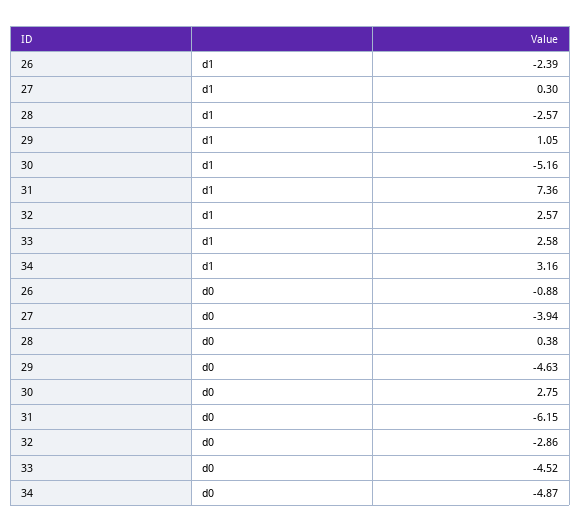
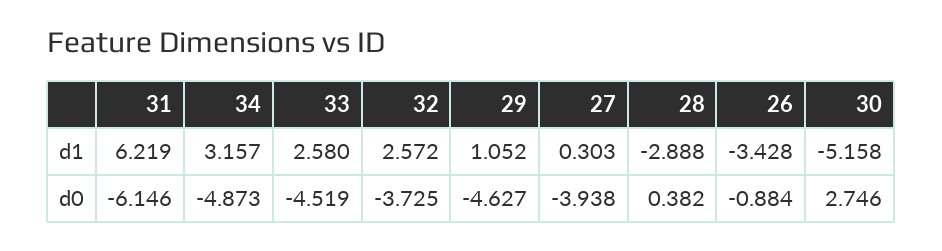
  {
    "26": {
-     "d1": -2.39,
+     "d1": -3.428,
      "d0": -0.884
    },
    "27": {
      "d1": 0.303,
      "d0": -3.938
    },
    "28": {
-     "d1": -2.57,
+     "d1": -2.888,
      "d0": 0.382
    },
    "29": {
      "d1": 1.052,
      "d0": -4.627
    },
    "30": {
      "d1": -5.158,
      "d0": 2.746
    },
    "31": {
-     "d1": 7.36,
+     "d1": 6.219,
      "d0": -6.146
    },
    "32": {
      "d1": 2.572,
-     "d0": -2.86
+     "d0": -3.725
    },
    "33": {
      "d1": 2.58,
      "d0": -4.519
    },
    "34": {
      "d1": 3.157,
      "d0": -4.873
    }
  }

